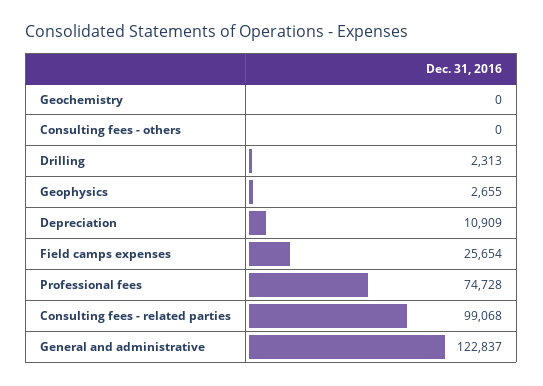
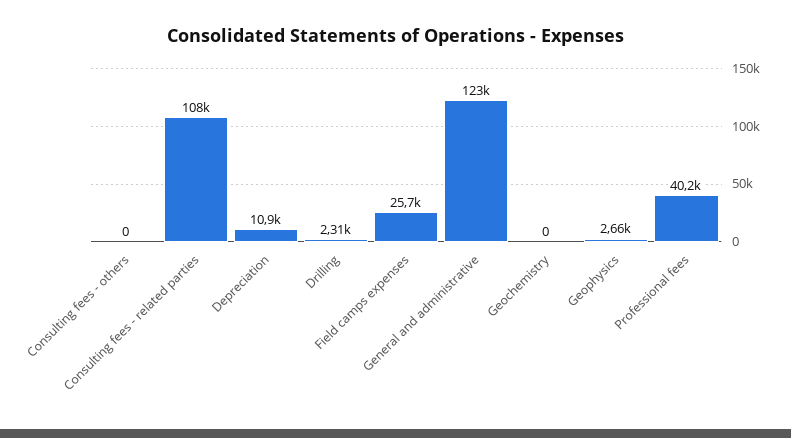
  {
    "Geochemistry": 0,
    "Consulting fees - others": 0,
    "Drilling": 2313,
    "Geophysics": 2655,
    "Depreciation": 10909,
    "Field camps expenses": 25654,
-   "Professional fees": 74728,
+   "Professional fees": 40200,
-   "Consulting fees - related parties": 99068,
+   "Consulting fees - related parties": 108000,
    "General and administrative": 122837
  }

